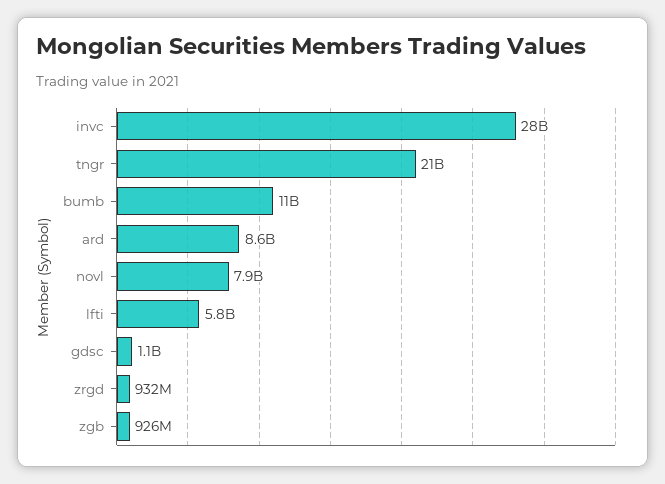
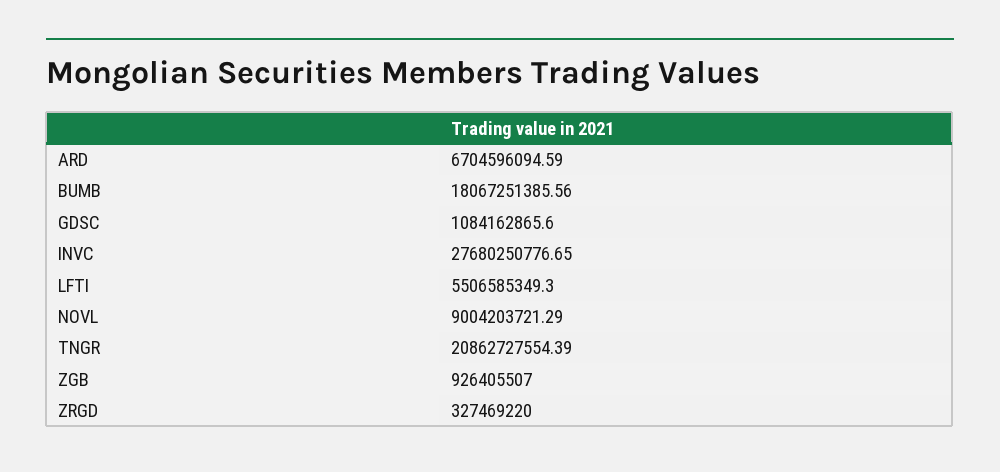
  {
    "invc": 27680250776.65,
    "tngr": 20862727554.39,
-   "bumb": 11000000000,
+   "bumb": 18067251385.56,
-   "ard": 8600000000,
+   "ard": 6704596094.59,
-   "novl": 7900000000,
+   "novl": 9004203721.29,
-   "lfti": 5800000000,
+   "lfti": 5506585349.3,
    "gdsc": 1084162865.6,
-   "zrgd": 932000000,
+   "zrgd": 327469220,
    "zgb": 926405507
  }

